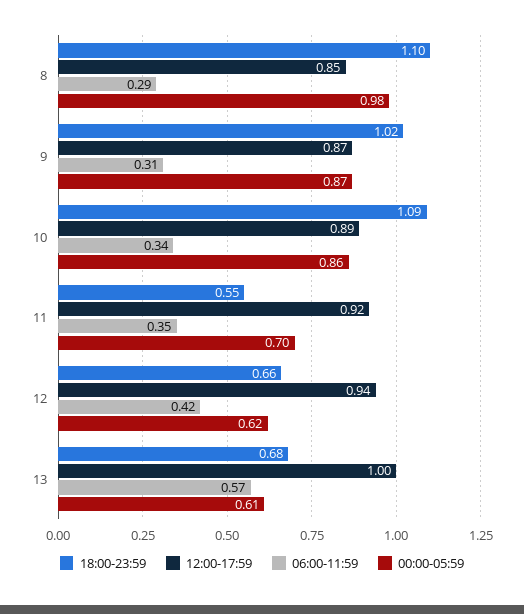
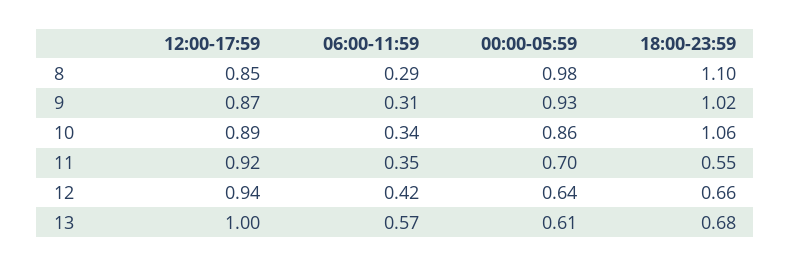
  {
    "18:00-23:59": {
      "8": 1.1,
      "9": 1.02,
-     "10": 1.09,
+     "10": 1.06,
      "11": 0.55,
      "12": 0.66,
      "13": 0.68
    },
    "12:00-17:59": {
      "8": 0.85,
      "9": 0.87,
      "10": 0.89,
      "11": 0.92,
      "12": 0.94,
      "13": 1
    },
    "06:00-11:59": {
      "8": 0.29,
      "9": 0.31,
      "10": 0.34,
      "11": 0.35,
      "12": 0.42,
      "13": 0.57
    },
    "00:00-05:59": {
      "8": 0.98,
-     "9": 0.87,
+     "9": 0.93,
      "10": 0.86,
      "11": 0.7,
-     "12": 0.62,
+     "12": 0.64,
      "13": 0.61
    }
  }

